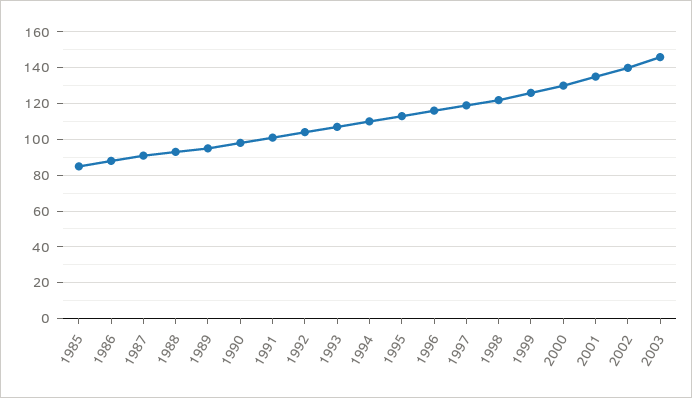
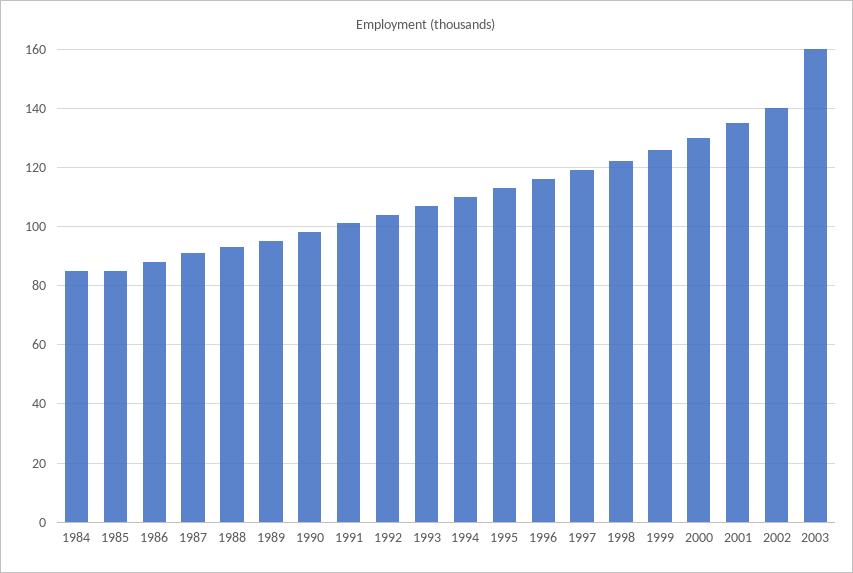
  {
    "1985": 85,
    "1986": 90,
    "1987": 90,
    "1988": 95,
    "1989": 95,
    "1990": 100,
    "1991": 100,
    "1992": 105,
    "1993": 105,
    "1994": 110,
    "1995": 115,
    "1996": 115,
    "1997": 120,
    "1998": 120,
    "1999": 125,
    "2000": 130,
    "2001": 135,
    "2002": 140,
-   "2003": 145
+   "2003": 160,
+   "1984": 85
  }

